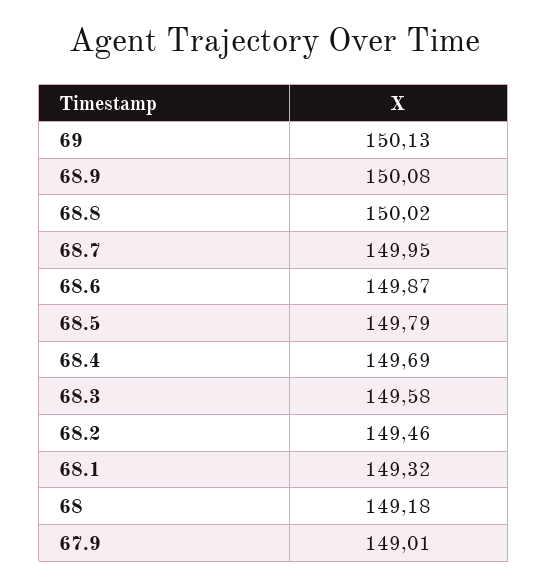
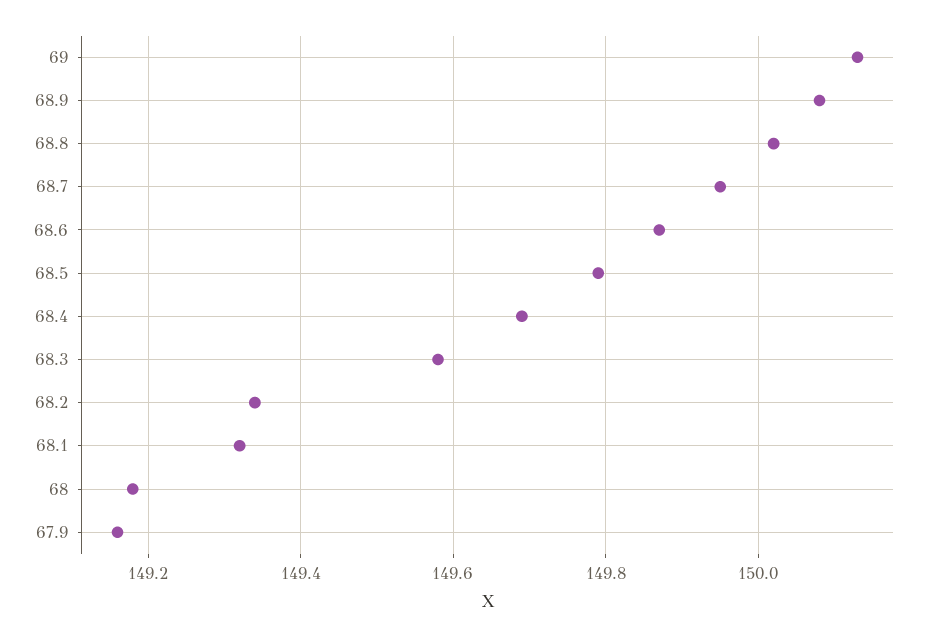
  {
    "69": 150.13,
    "68.9": 150.08,
    "68.8": 150.02,
    "68.7": 149.95,
    "68.6": 149.87,
    "68.5": 149.79,
    "68.4": 149.69,
    "68.3": 149.58,
-   "68.2": 149.46,
+   "68.2": 149.35,
    "68.1": 149.32,
    "68": 149.18,
-   "67.9": 149.01
+   "67.9": 149.15
  }

